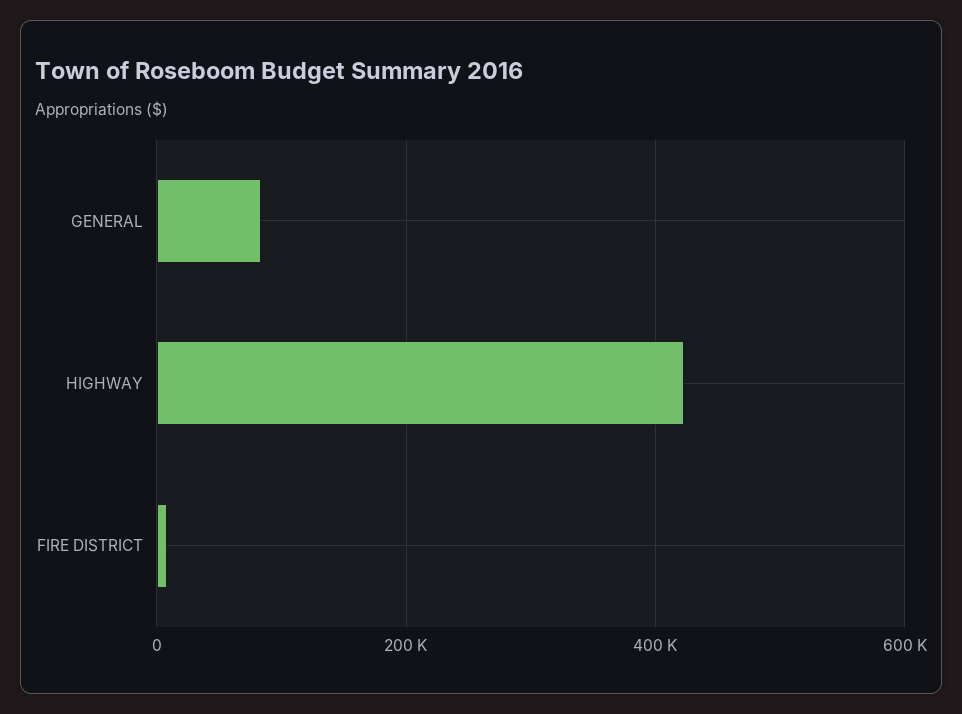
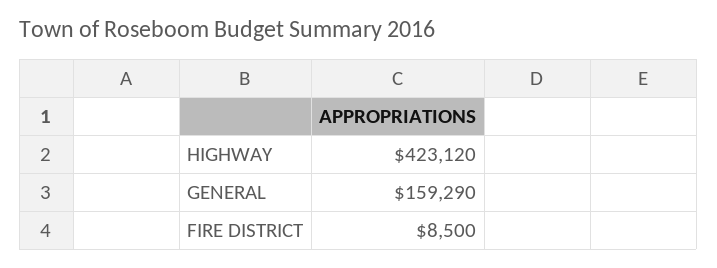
  {
-   "GENERAL": 80000,
+   "GENERAL": 159290,
    "HIGHWAY": 423120,
    "FIRE DISTRICT": 8500
  }

